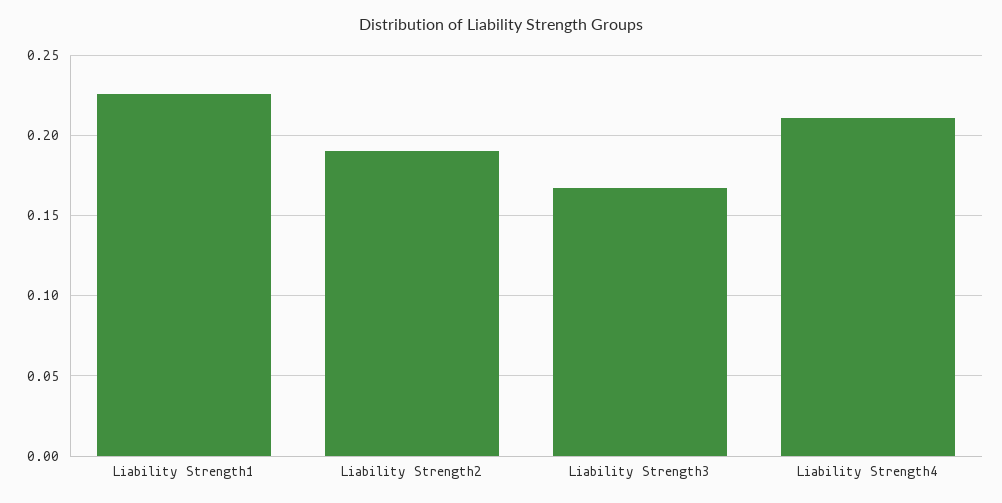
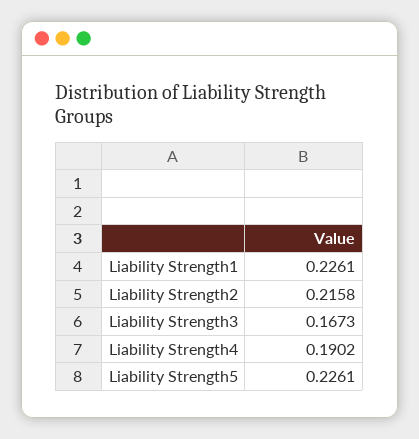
  {
    "Liability Strength1": 0.2261,
-   "Liability Strength2": 0.19,
+   "Liability Strength2": 0.2158,
    "Liability Strength3": 0.1673,
-   "Liability Strength4": 0.21
+   "Liability Strength4": 0.1902,
+   "Liability Strength5": 0.2261
  }

